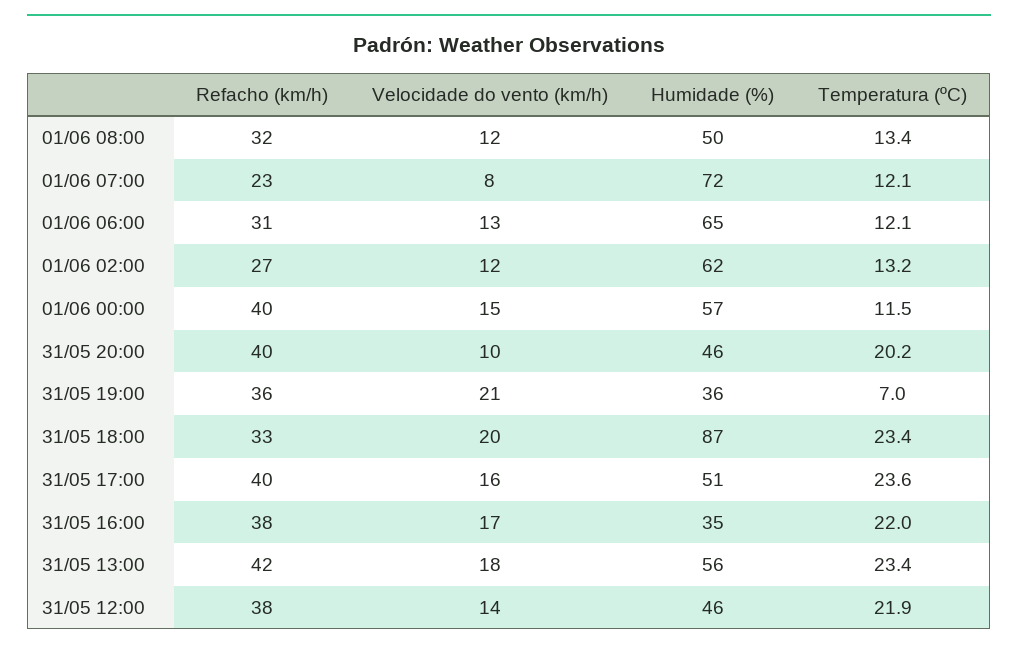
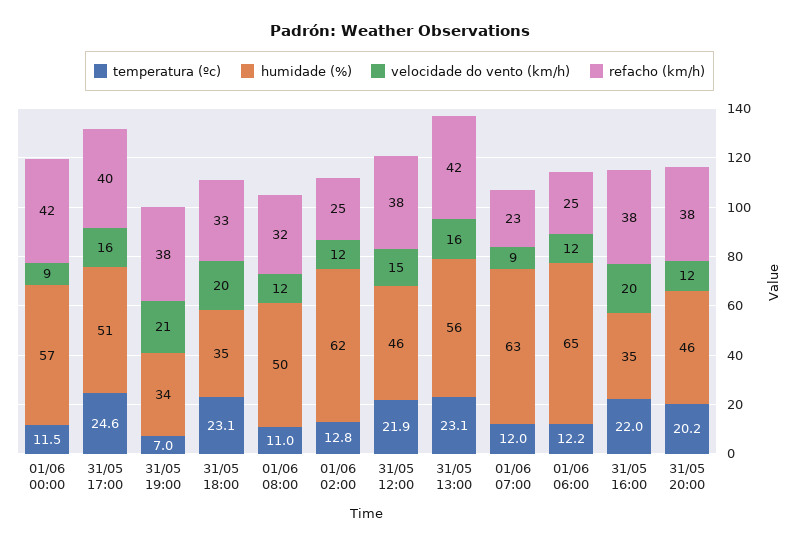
  {
    "Refacho (km/h)": {
      "01/06 08:00": 32,
      "01/06 07:00": 23,
-     "01/06 06:00": 31,
+     "01/06 06:00": 25,
-     "01/06 02:00": 27,
+     "01/06 02:00": 25,
-     "01/06 00:00": 40,
+     "01/06 00:00": 42,
-     "31/05 20:00": 40,
+     "31/05 20:00": 38,
-     "31/05 19:00": 36,
+     "31/05 19:00": 38,
      "31/05 18:00": 33,
      "31/05 17:00": 40,
      "31/05 16:00": 38,
      "31/05 13:00": 42,
      "31/05 12:00": 38
    },
    "Velocidade do vento (km/h)": {
      "01/06 08:00": 12,
-     "01/06 07:00": 8,
+     "01/06 07:00": 9,
-     "01/06 06:00": 13,
+     "01/06 06:00": 12,
      "01/06 02:00": 12,
-     "01/06 00:00": 15,
+     "01/06 00:00": 9,
-     "31/05 20:00": 10,
+     "31/05 20:00": 12,
      "31/05 19:00": 21,
      "31/05 18:00": 20,
      "31/05 17:00": 16,
-     "31/05 16:00": 17,
+     "31/05 16:00": 20,
-     "31/05 13:00": 18,
+     "31/05 13:00": 16,
-     "31/05 12:00": 14
+     "31/05 12:00": 15
    },
    "Humidade (%)": {
      "01/06 08:00": 50,
-     "01/06 07:00": 72,
+     "01/06 07:00": 63,
      "01/06 06:00": 65,
      "01/06 02:00": 62,
      "01/06 00:00": 57,
      "31/05 20:00": 46,
-     "31/05 19:00": 36,
+     "31/05 19:00": 34,
-     "31/05 18:00": 87,
+     "31/05 18:00": 35,
      "31/05 17:00": 51,
      "31/05 16:00": 35,
      "31/05 13:00": 56,
      "31/05 12:00": 46
    },
    "Temperatura (ºC)": {
-     "01/06 08:00": 13.4,
+     "01/06 08:00": 11,
-     "01/06 07:00": 12.1,
+     "01/06 07:00": 12,
-     "01/06 06:00": 12.1,
+     "01/06 06:00": 12.2,
-     "01/06 02:00": 13.2,
+     "01/06 02:00": 12.8,
      "01/06 00:00": 11.5,
      "31/05 20:00": 20.2,
      "31/05 19:00": 7,
-     "31/05 18:00": 23.4,
+     "31/05 18:00": 23.1,
-     "31/05 17:00": 23.6,
+     "31/05 17:00": 24.6,
      "31/05 16:00": 22,
-     "31/05 13:00": 23.4,
+     "31/05 13:00": 23.1,
      "31/05 12:00": 21.9
    }
  }

